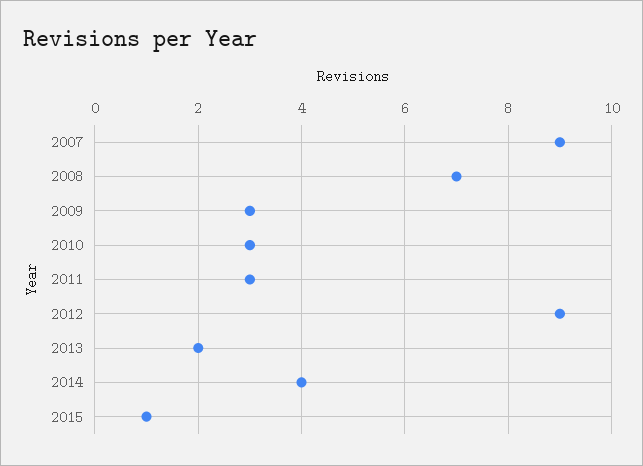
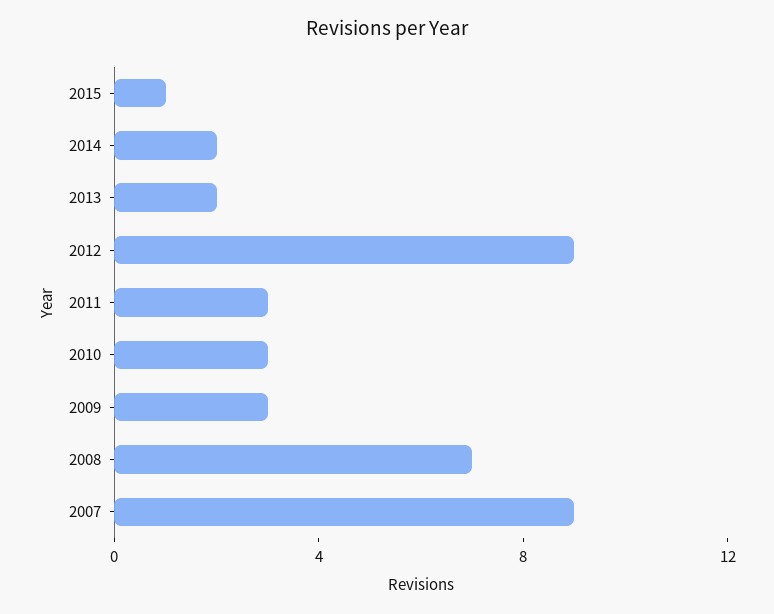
  {
    "2007": 9,
    "2008": 7,
    "2009": 3,
    "2010": 3,
    "2011": 3,
    "2012": 9,
    "2013": 2,
-   "2014": 4,
+   "2014": 2,
    "2015": 1
  }

